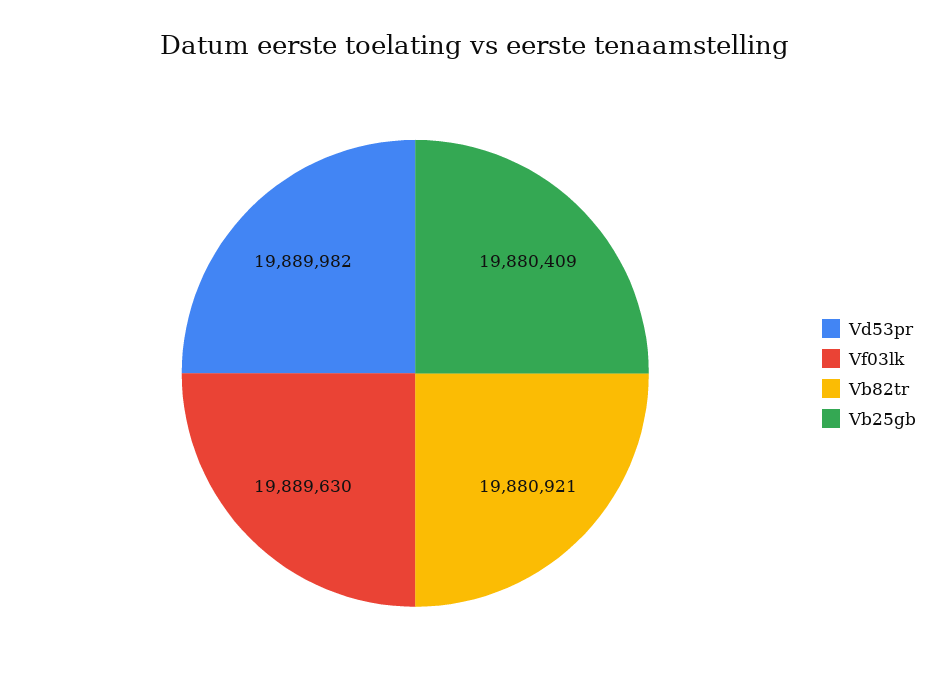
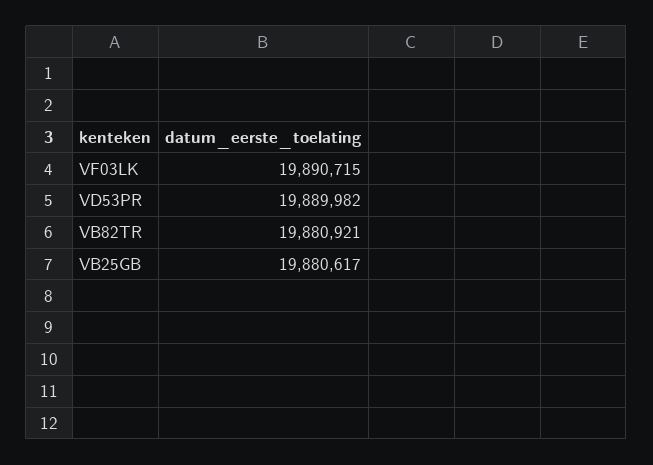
  {
    "Vd53pr": 19889982,
-   "Vf03lk": 19889630,
+   "Vf03lk": 19890715,
    "Vb82tr": 19880921,
-   "Vb25gb": 19880409
+   "Vb25gb": 19880617
  }

